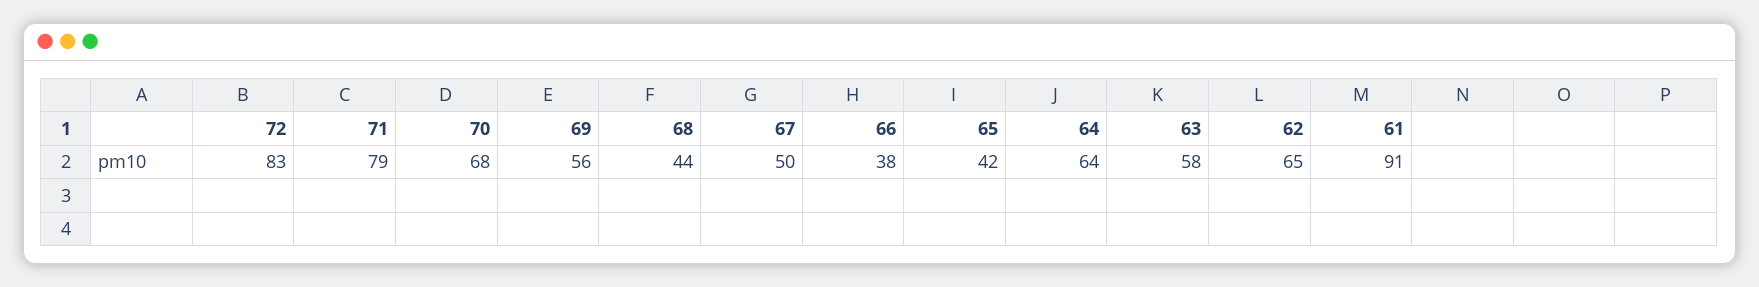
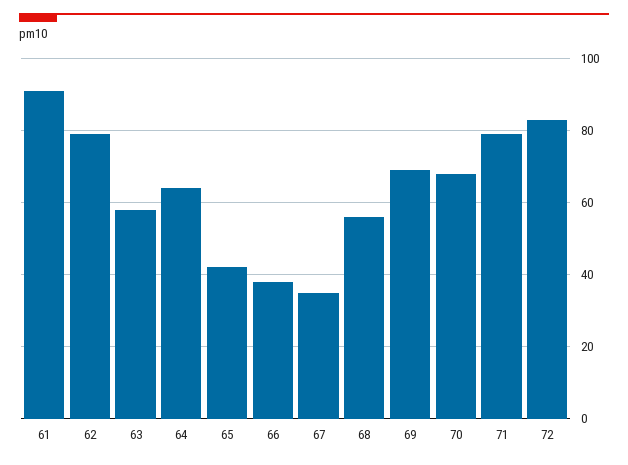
  {
    "72": 83,
    "71": 79,
    "70": 68,
-   "69": 56,
+   "69": 70,
-   "68": 44,
+   "68": 55,
-   "67": 50,
+   "67": 35,
    "66": 38,
    "65": 42,
    "64": 64,
    "63": 58,
-   "62": 65,
+   "62": 80,
    "61": 91
  }

